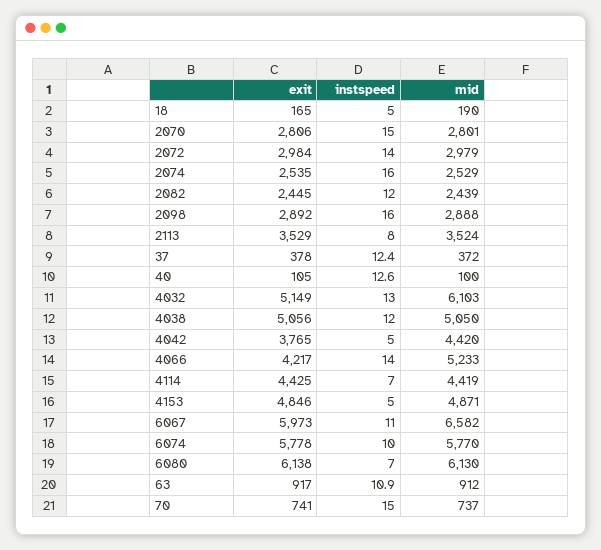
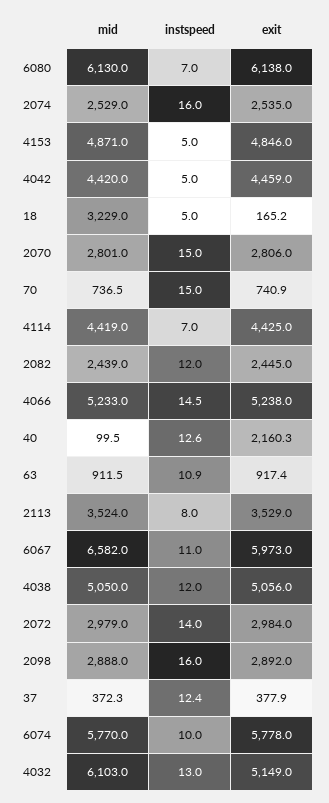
  {
    "exit": {
      "18": 165.2,
      "2070": 2806,
      "2072": 2984,
      "2074": 2535,
      "2082": 2445,
      "2098": 2892,
      "2113": 3529,
      "37": 377.9,
-     "40": 105,
+     "40": 2160.3,
      "4032": 5149,
      "4038": 5056,
-     "4042": 3765,
+     "4042": 4459,
-     "4066": 4217,
+     "4066": 5238,
      "4114": 4425,
      "4153": 4846,
      "6067": 5973,
      "6074": 5778,
      "6080": 6138,
      "63": 917.4,
      "70": 740.9
    },
    "instspeed": {
      "18": 5,
      "2070": 15,
      "2072": 14,
      "2074": 16,
      "2082": 12,
      "2098": 16,
      "2113": 8,
      "37": 12.4,
      "40": 12.6,
      "4032": 13,
      "4038": 12,
      "4042": 5,
-     "4066": 14,
+     "4066": 14.5,
      "4114": 7,
      "4153": 5,
      "6067": 11,
      "6074": 10,
      "6080": 7,
      "63": 10.9,
      "70": 15
    },
    "mid": {
-     "18": 190,
+     "18": 3229,
      "2070": 2801,
      "2072": 2979,
      "2074": 2529,
      "2082": 2439,
      "2098": 2888,
      "2113": 3524,
      "37": 372.3,
      "40": 99.5,
      "4032": 6103,
      "4038": 5050,
      "4042": 4420,
      "4066": 5233,
      "4114": 4419,
      "4153": 4871,
      "6067": 6582,
      "6074": 5770,
      "6080": 6130,
      "63": 911.5,
      "70": 736.5
    }
  }

